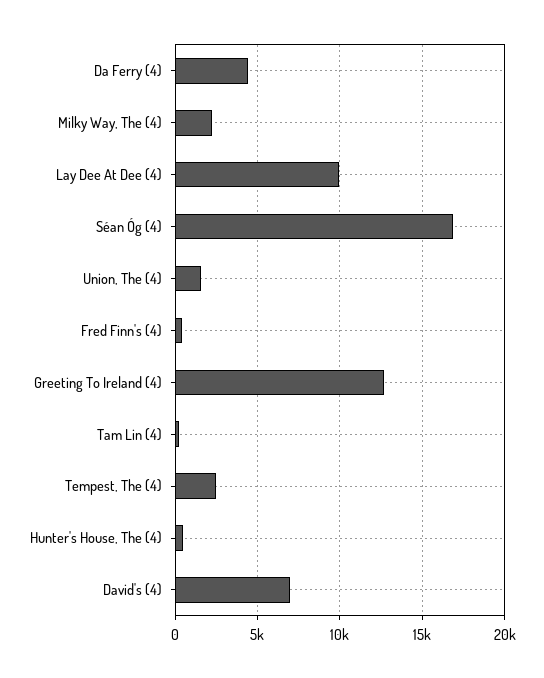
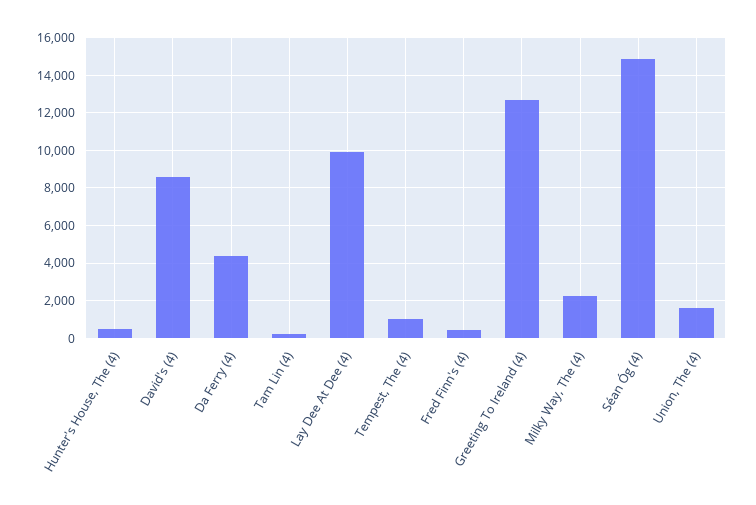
  {
    "Da Ferry (4)": 4500,
    "Milky Way, The (4)": 2000,
    "Lay Dee At Dee (4)": 10000,
-   "Séan Óg (4)": 17000,
+   "Séan Óg (4)": 15000,
    "Union, The (4)": 1500,
    "Fred Finn's (4)": 500,
    "Greeting To Ireland (4)": 12500,
    "Tam Lin (4)": 0,
-   "Tempest, The (4)": 2500,
+   "Tempest, The (4)": 1000,
    "Hunter's House, The (4)": 500,
-   "David's (4)": 7000
+   "David's (4)": 8500
  }

